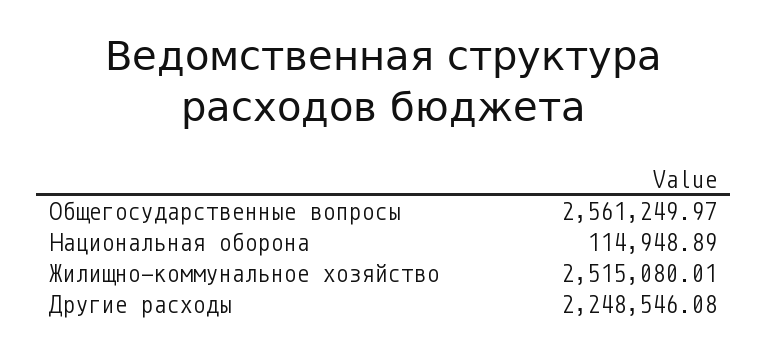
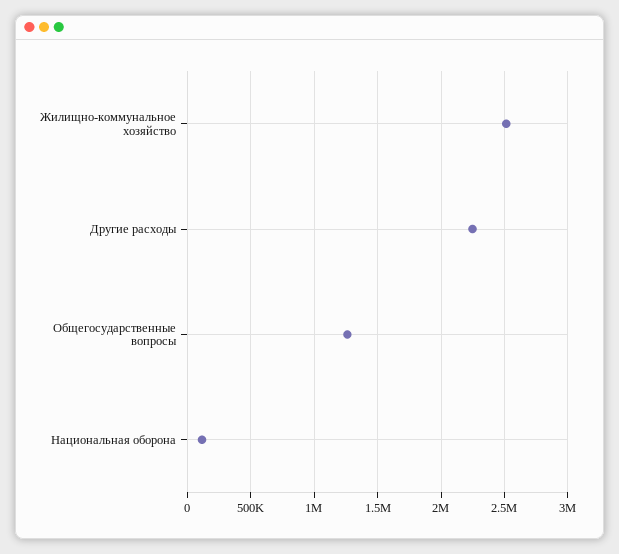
  {
-   "Общегосударственные вопросы": 2561249.97,
+   "Общегосударственные вопросы": 1250000,
    "Национальная оборона": 114948.89,
    "Жилищно-коммунальное хозяйство": 2515080.01,
    "Другие расходы": 2248546.08
  }

